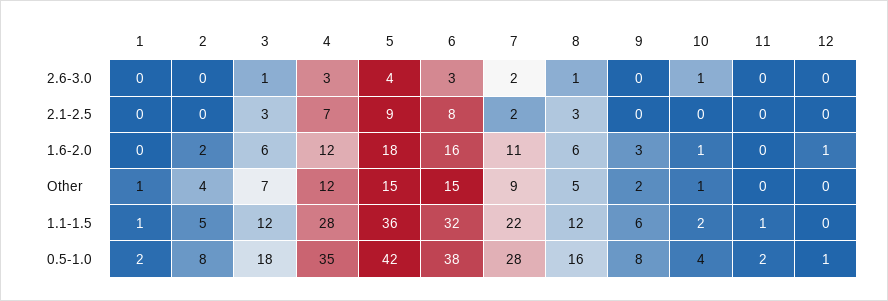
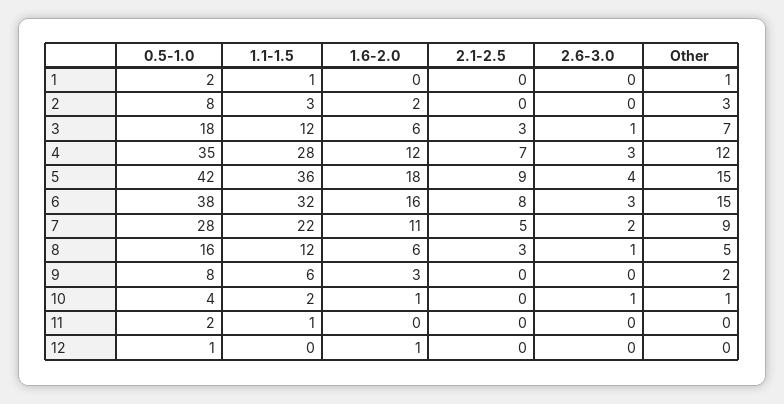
  {
    "1": {
      "2.6-3.0": 0,
      "2.1-2.5": 0,
      "1.6-2.0": 0,
      "Other": 1,
      "1.1-1.5": 1,
      "0.5-1.0": 2
    },
    "2": {
      "2.6-3.0": 0,
      "2.1-2.5": 0,
      "1.6-2.0": 2,
-     "Other": 4,
+     "Other": 3,
-     "1.1-1.5": 5,
+     "1.1-1.5": 3,
      "0.5-1.0": 8
    },
    "3": {
      "2.6-3.0": 1,
      "2.1-2.5": 3,
      "1.6-2.0": 6,
      "Other": 7,
      "1.1-1.5": 12,
      "0.5-1.0": 18
    },
    "4": {
      "2.6-3.0": 3,
      "2.1-2.5": 7,
      "1.6-2.0": 12,
      "Other": 12,
      "1.1-1.5": 28,
      "0.5-1.0": 35
    },
    "5": {
      "2.6-3.0": 4,
      "2.1-2.5": 9,
      "1.6-2.0": 18,
      "Other": 15,
      "1.1-1.5": 36,
      "0.5-1.0": 42
    },
    "6": {
      "2.6-3.0": 3,
      "2.1-2.5": 8,
      "1.6-2.0": 16,
      "Other": 15,
      "1.1-1.5": 32,
      "0.5-1.0": 38
    },
    "7": {
      "2.6-3.0": 2,
-     "2.1-2.5": 2,
+     "2.1-2.5": 5,
      "1.6-2.0": 11,
      "Other": 9,
      "1.1-1.5": 22,
      "0.5-1.0": 28
    },
    "8": {
      "2.6-3.0": 1,
      "2.1-2.5": 3,
      "1.6-2.0": 6,
      "Other": 5,
      "1.1-1.5": 12,
      "0.5-1.0": 16
    },
    "9": {
      "2.6-3.0": 0,
      "2.1-2.5": 0,
      "1.6-2.0": 3,
      "Other": 2,
      "1.1-1.5": 6,
      "0.5-1.0": 8
    },
    "10": {
      "2.6-3.0": 1,
      "2.1-2.5": 0,
      "1.6-2.0": 1,
      "Other": 1,
      "1.1-1.5": 2,
      "0.5-1.0": 4
    },
    "11": {
      "2.6-3.0": 0,
      "2.1-2.5": 0,
      "1.6-2.0": 0,
      "Other": 0,
      "1.1-1.5": 1,
      "0.5-1.0": 2
    },
    "12": {
      "2.6-3.0": 0,
      "2.1-2.5": 0,
      "1.6-2.0": 1,
      "Other": 0,
      "1.1-1.5": 0,
      "0.5-1.0": 1
    }
  }

